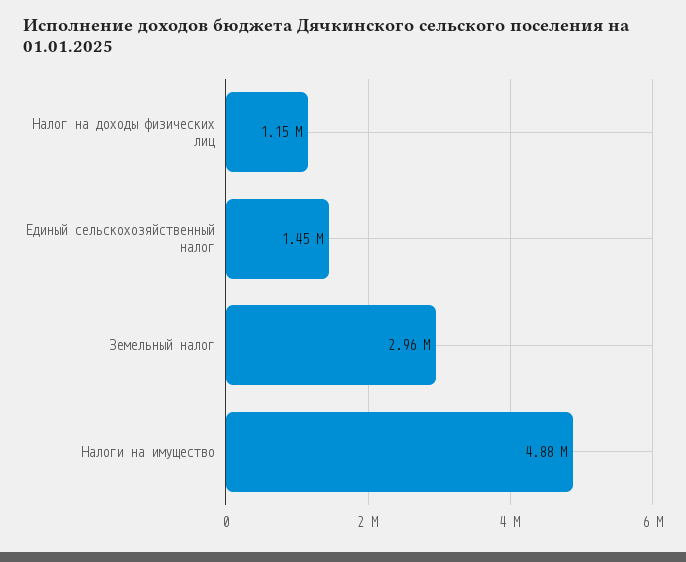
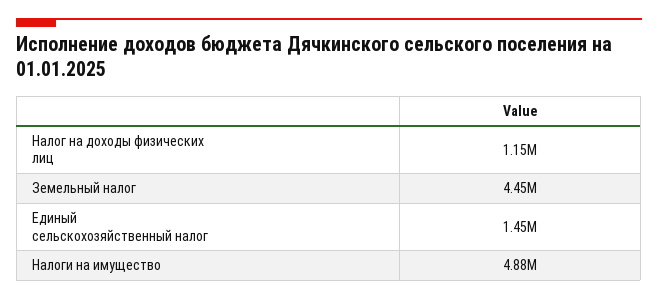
  {
    "Налог на доходы физических лиц": 1150000,
    "Единый сельскохозяйственный налог": 1450000,
-   "Земельный налог": 2960000,
+   "Земельный налог": 4450000,
    "Налоги на имущество": 4880000
  }

